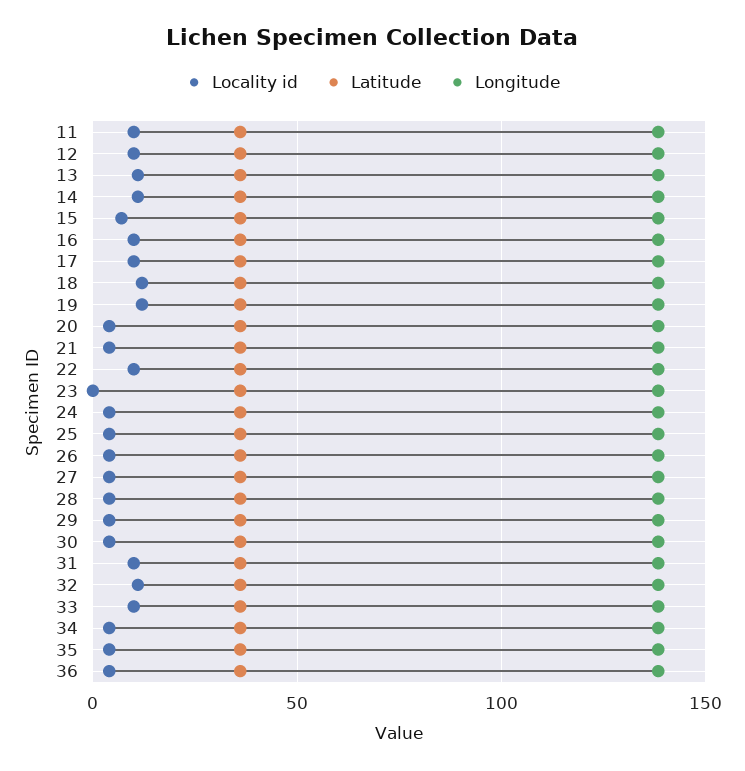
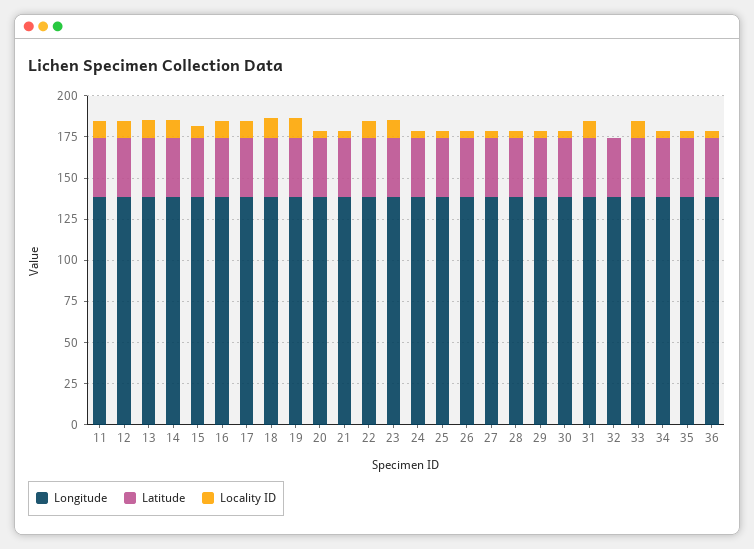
  {
    "Locality id": {
      "11": 10,
      "12": 10,
      "13": 10,
      "14": 10,
      "15": 5,
      "16": 10,
      "17": 10,
      "18": 10,
      "19": 10,
      "20": 5,
      "21": 5,
      "22": 10,
-     "23": 0,
+     "23": 10,
      "24": 5,
      "25": 5,
      "26": 5,
      "27": 5,
      "28": 5,
      "29": 5,
      "30": 5,
      "31": 10,
-     "32": 10,
+     "32": 0,
      "33": 10,
      "34": 5,
      "35": 5,
      "36": 5
    },
    "Latitude": {
      "11": 35,
      "12": 35,
      "13": 35,
      "14": 35,
      "15": 35,
      "16": 35,
      "17": 35,
      "18": 35,
      "19": 35,
      "20": 35,
      "21": 35,
      "22": 35,
      "23": 35,
      "24": 35,
      "25": 35,
      "26": 35,
      "27": 35,
      "28": 35,
      "29": 35,
      "30": 35,
      "31": 35,
      "32": 35,
      "33": 35,
      "34": 35,
      "35": 35,
      "36": 35
    },
    "Longitude": {
      "11": 140,
      "12": 140,
      "13": 140,
      "14": 140,
      "15": 140,
      "16": 140,
      "17": 140,
      "18": 140,
      "19": 140,
      "20": 140,
      "21": 140,
      "22": 140,
      "23": 140,
      "24": 140,
      "25": 140,
      "26": 140,
      "27": 140,
      "28": 140,
      "29": 140,
      "30": 140,
      "31": 140,
      "32": 140,
      "33": 140,
      "34": 140,
      "35": 140,
      "36": 140
    }
  }

